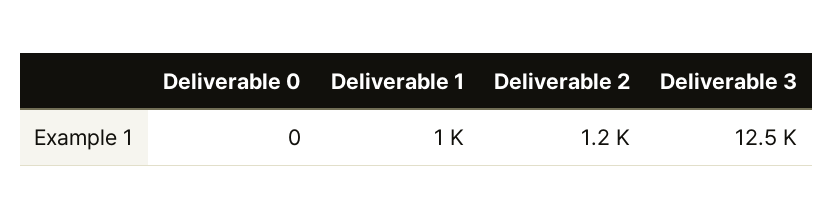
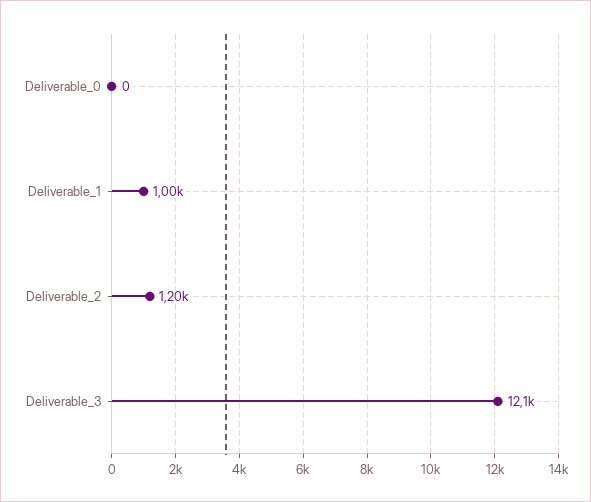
  {
    "Deliverable 0": 0,
    "Deliverable 1": 1000,
    "Deliverable 2": 1200,
-   "Deliverable 3": 12500
+   "Deliverable 3": 12100
  }

